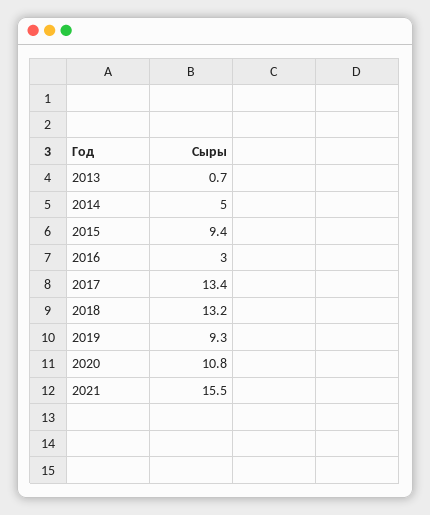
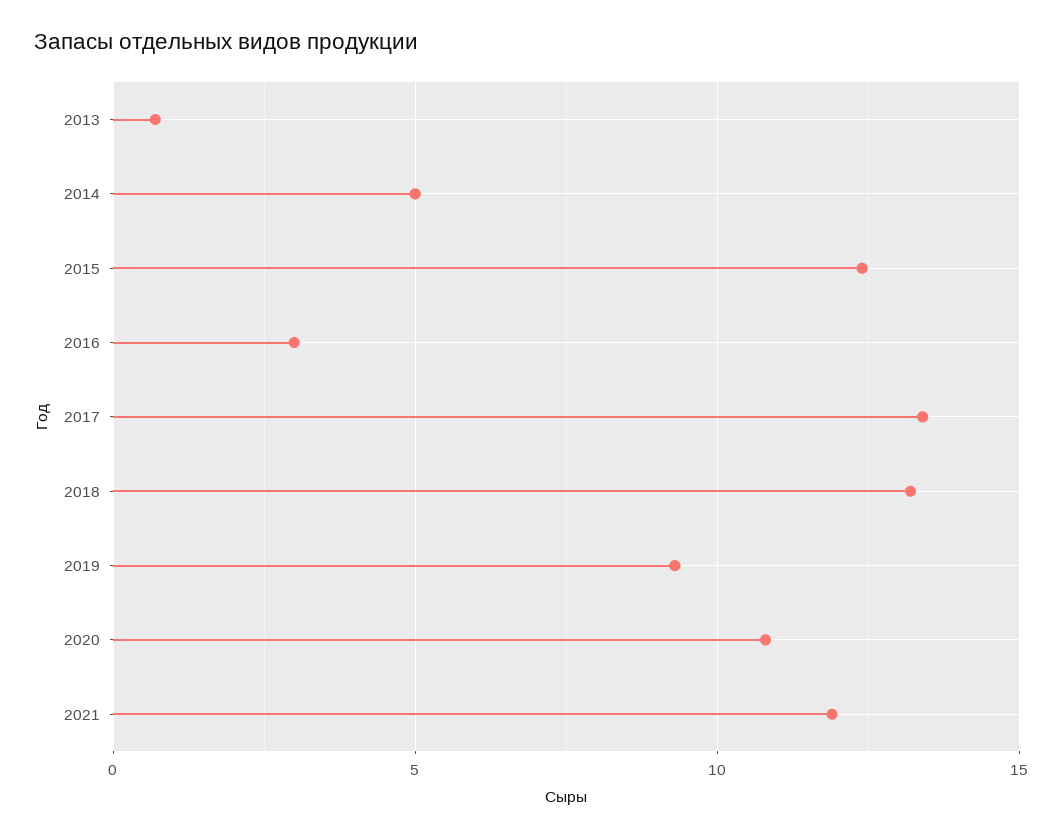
  {
    "2013": 0.7,
    "2014": 5,
-   "2015": 9.4,
+   "2015": 12.5,
    "2016": 3,
    "2017": 13.4,
    "2018": 13.2,
    "2019": 9.3,
    "2020": 10.8,
-   "2021": 15.5
+   "2021": 12
  }

